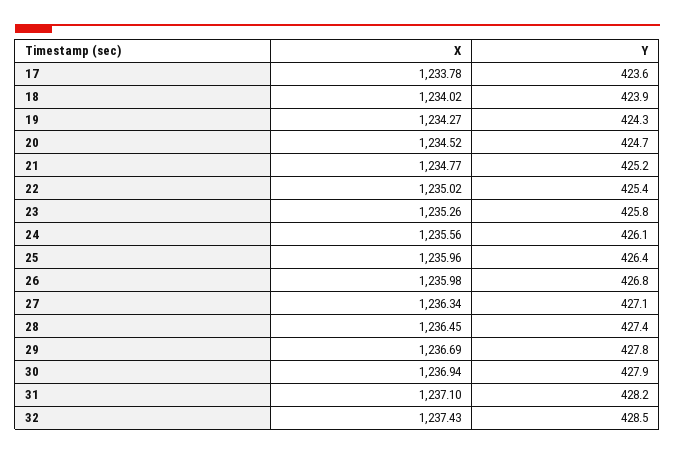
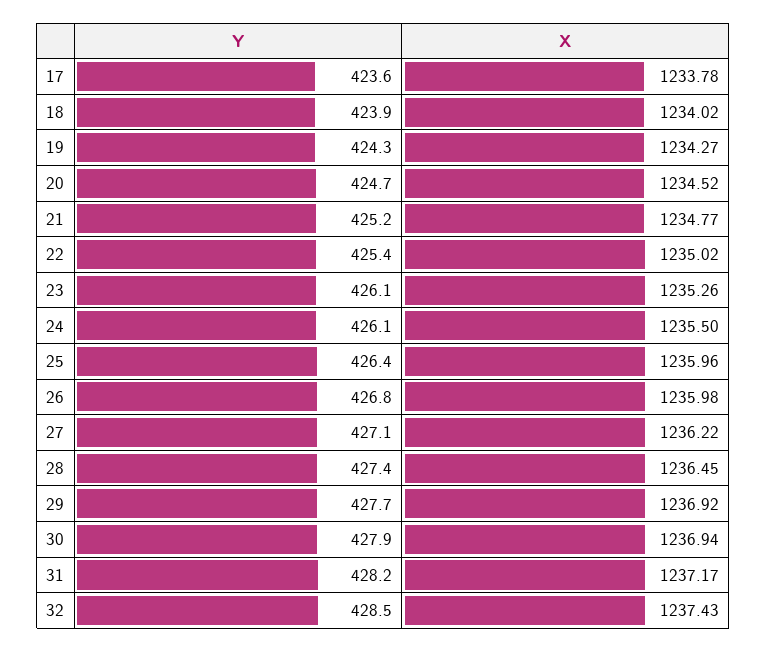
  {
    "X": {
      "17": 1233.78,
      "18": 1234.02,
      "19": 1234.27,
      "20": 1234.52,
      "21": 1234.77,
      "22": 1235.02,
      "23": 1235.26,
-     "24": 1235.56,
+     "24": 1235.5,
      "25": 1235.96,
      "26": 1235.98,
-     "27": 1236.34,
+     "27": 1236.22,
      "28": 1236.45,
-     "29": 1236.69,
+     "29": 1236.92,
      "30": 1236.94,
-     "31": 1237.1,
+     "31": 1237.17,
      "32": 1237.43
    },
    "Y": {
      "17": 423.6,
      "18": 423.9,
      "19": 424.3,
      "20": 424.7,
      "21": 425.2,
      "22": 425.4,
-     "23": 425.8,
+     "23": 426.1,
      "24": 426.1,
      "25": 426.4,
      "26": 426.8,
      "27": 427.1,
      "28": 427.4,
-     "29": 427.8,
+     "29": 427.7,
      "30": 427.9,
      "31": 428.2,
      "32": 428.5
    }
  }

